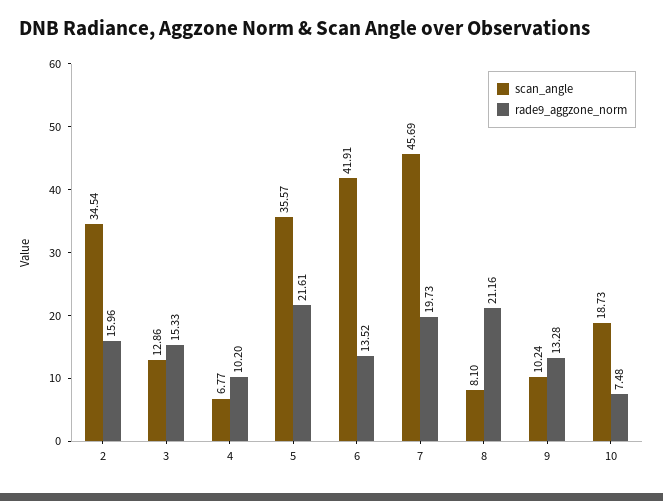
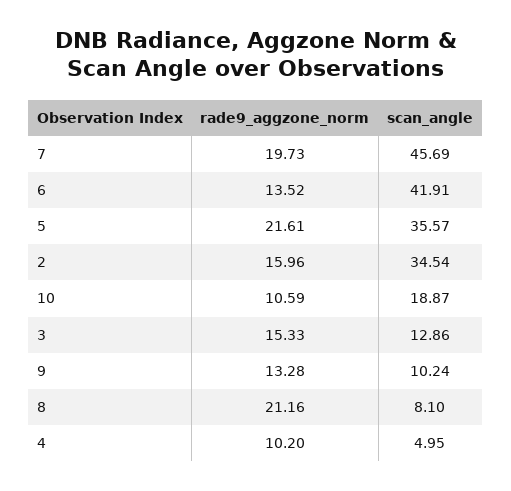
  {
    "scan_angle": {
      "2": 34.54,
      "3": 12.86,
-     "4": 6.77,
+     "4": 4.95,
      "5": 35.57,
      "6": 41.91,
      "7": 45.69,
      "8": 8.1,
      "9": 10.24,
-     "10": 18.73
+     "10": 18.87
    },
    "rade9_aggzone_norm": {
      "2": 15.96,
      "3": 15.33,
      "4": 10.2,
      "5": 21.61,
      "6": 13.52,
      "7": 19.73,
      "8": 21.16,
      "9": 13.28,
-     "10": 7.48
+     "10": 10.59
    }
  }

